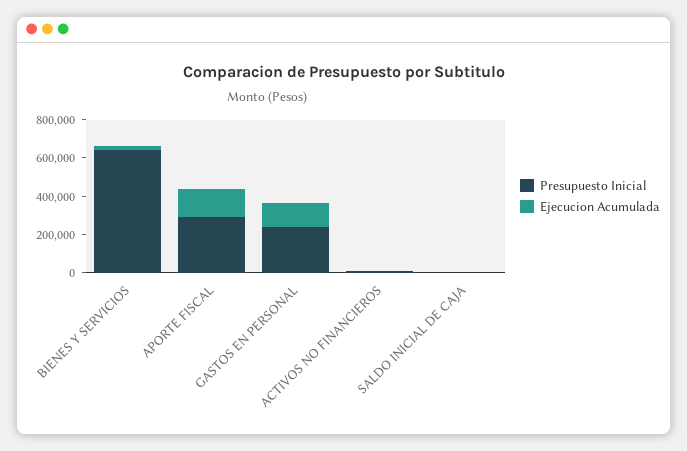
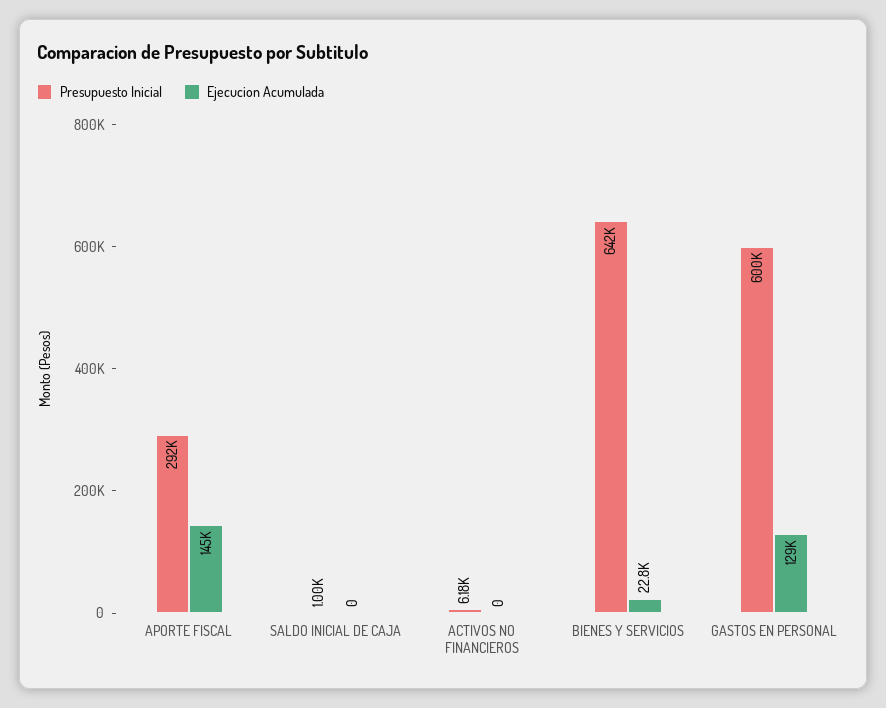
  {
    "Presupuesto Inicial": {
      "BIENES Y SERVICIOS": 642000,
      "APORTE FISCAL": 292000,
-     "GASTOS EN PERSONAL": 250000,
+     "GASTOS EN PERSONAL": 600000,
      "ACTIVOS NO FINANCIEROS": 6180,
      "SALDO INICIAL DE CAJA": 1000
    },
    "Ejecucion Acumulada": {
      "BIENES Y SERVICIOS": 22800,
      "APORTE FISCAL": 145000,
      "GASTOS EN PERSONAL": 129000,
      "ACTIVOS NO FINANCIEROS": 0,
      "SALDO INICIAL DE CAJA": 0
    }
  }

